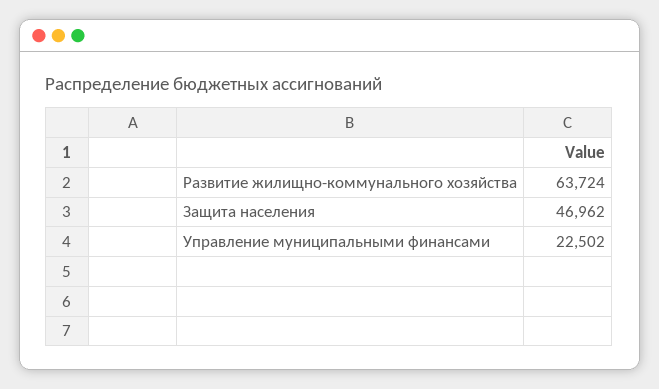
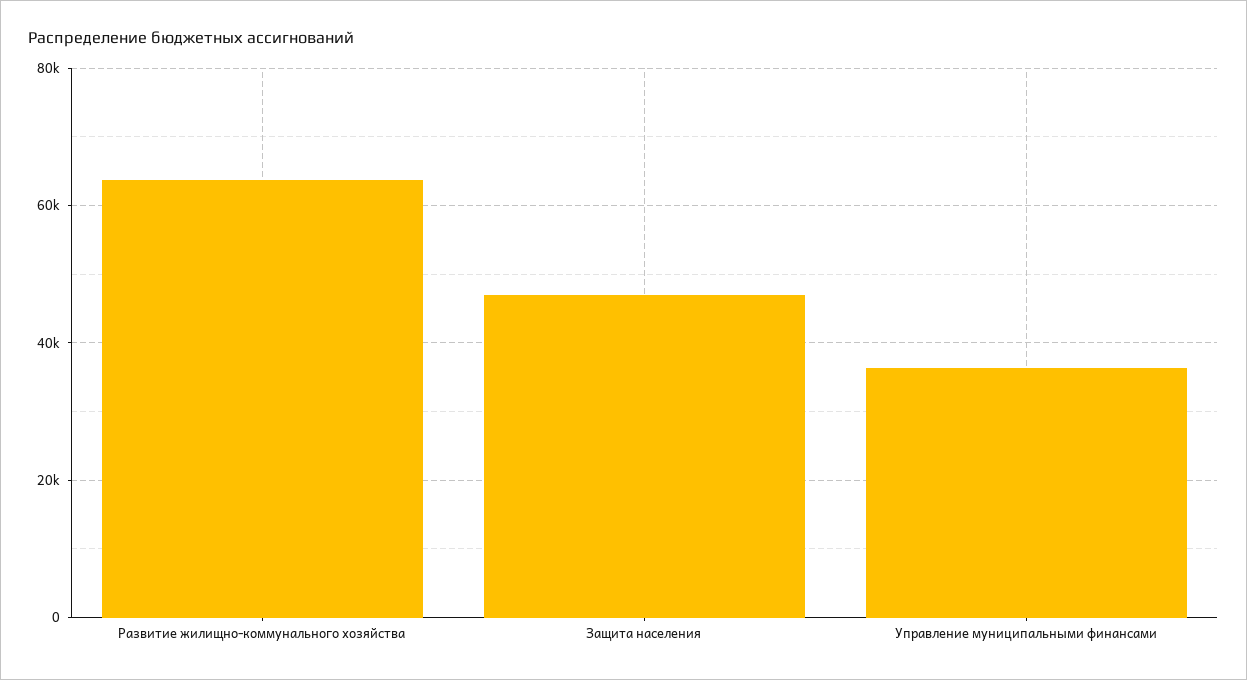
  {
    "Развитие жилищно-коммунального хозяйства": 63724,
    "Защита населения": 46962,
-   "Управление муниципальными финансами": 22502
+   "Управление муниципальными финансами": 36000
  }

